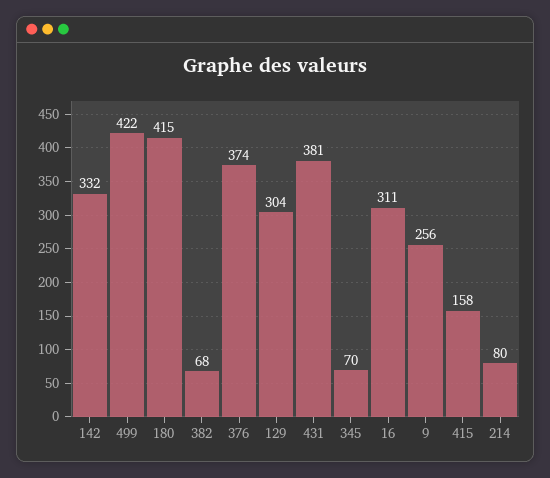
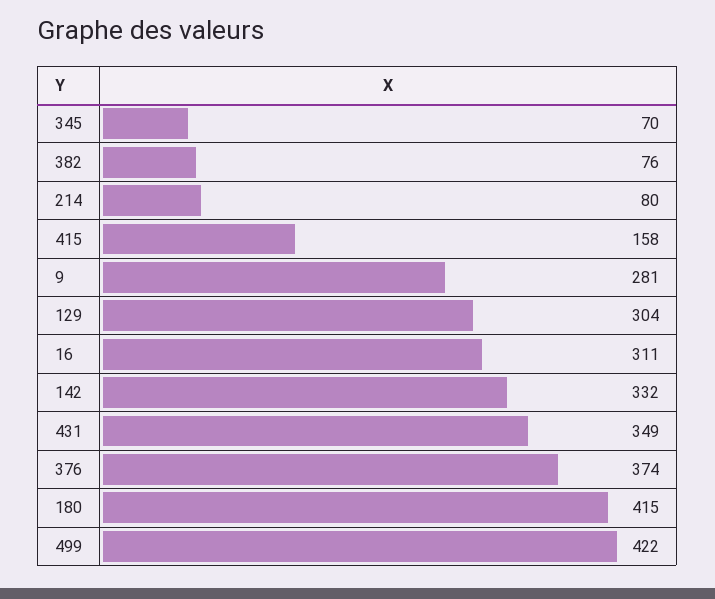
  {
    "142": 332,
    "499": 422,
    "180": 415,
-   "382": 68,
+   "382": 76,
    "376": 374,
    "129": 304,
-   "431": 381,
+   "431": 349,
    "345": 70,
    "16": 311,
-   "9": 256,
+   "9": 281,
    "415": 158,
    "214": 80
  }

